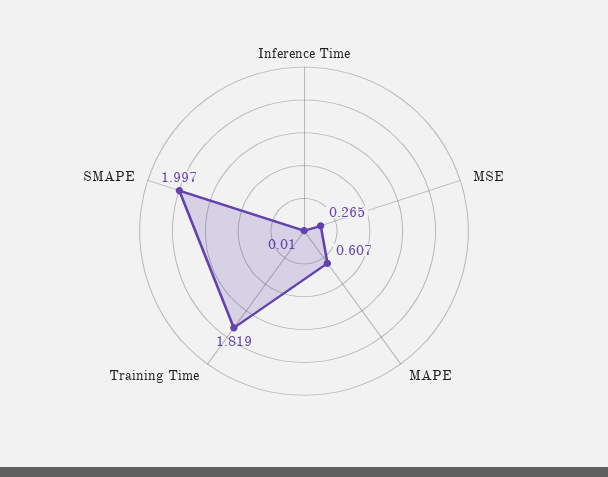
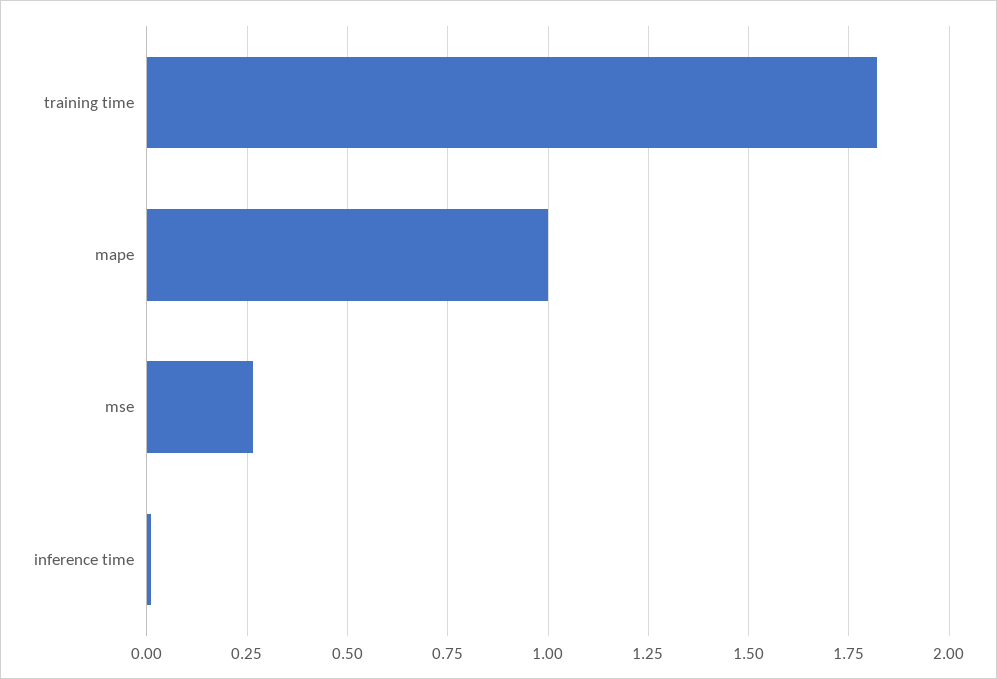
  {
    "Inference Time": 0.01,
    "MSE": 0.265,
-   "MAPE": 0.607,
+   "MAPE": 1,
-   "Training Time": 1.819,
+   "Training Time": 1.819
-   "SMAPE": 1.997
  }

